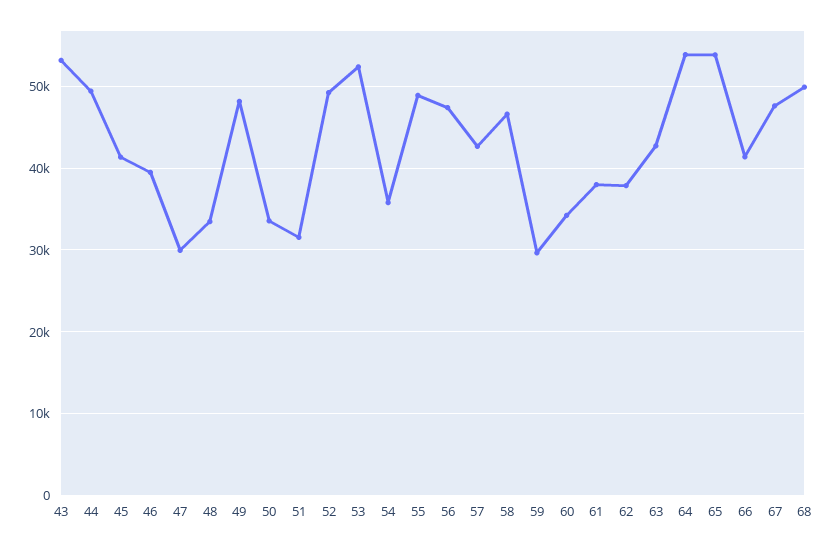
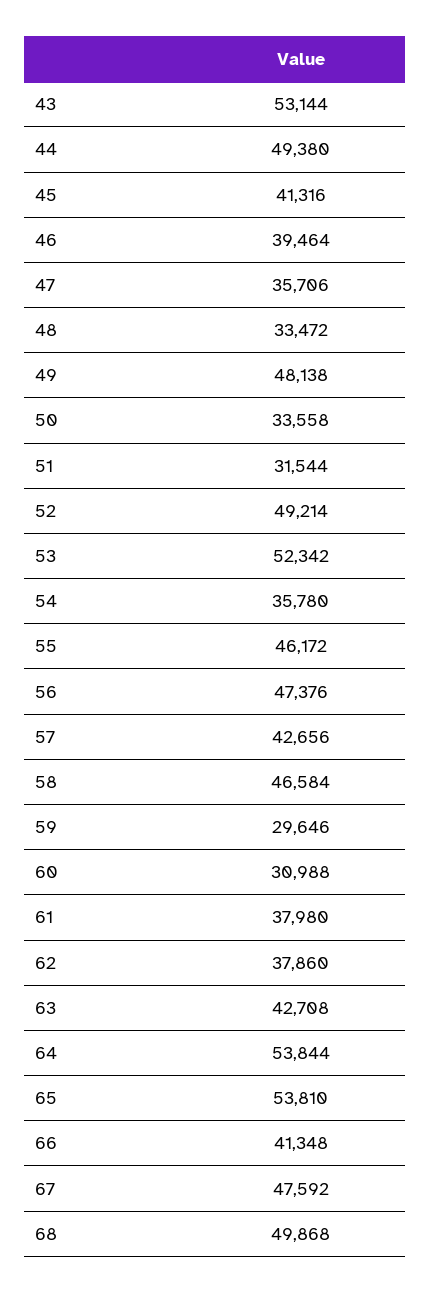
  {
    "43": 53144,
    "44": 49380,
    "45": 41316,
    "46": 39464,
-   "47": 30000,
+   "47": 35706,
    "48": 33472,
    "49": 48138,
    "50": 33558,
    "51": 31544,
    "52": 49214,
    "53": 52342,
    "54": 35780,
-   "55": 49000,
+   "55": 46172,
    "56": 47376,
    "57": 42656,
    "58": 46584,
    "59": 29646,
-   "60": 34000,
+   "60": 30988,
    "61": 37980,
    "62": 37860,
    "63": 42708,
    "64": 53844,
    "65": 53810,
    "66": 41348,
    "67": 47592,
    "68": 49868
  }

